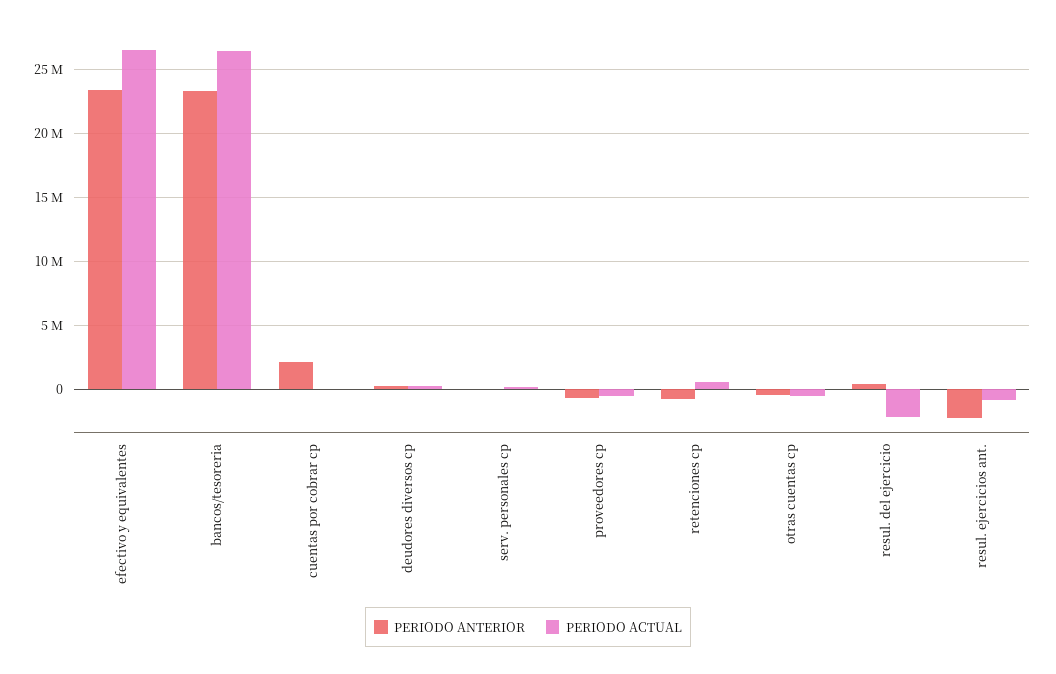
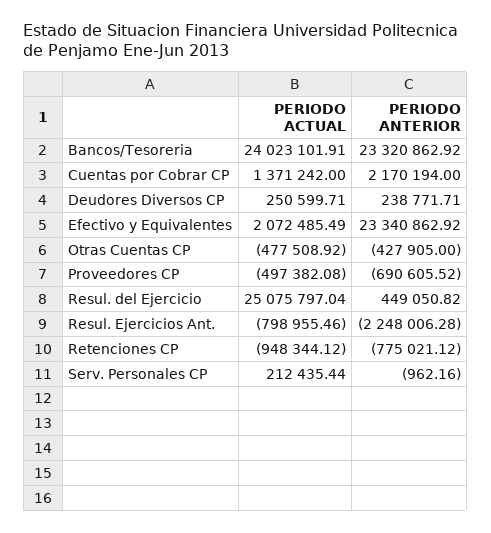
  {
    "PERIODO ANTERIOR": {
      "efectivo y equivalentes": 23340862.92,
      "bancos/tesoreria": 23320862.92,
      "cuentas por cobrar cp": 2170194,
      "deudores diversos cp": 238771.71,
      "serv. personales cp": -962.16,
      "proveedores cp": -690605.52,
      "retenciones cp": -775021.12,
      "otras cuentas cp": -427905,
      "resul. del ejercicio": 449050.82,
      "resul. ejercicios ant.": -2248006.28
    },
    "PERIODO ACTUAL": {
-     "efectivo y equivalentes": 26500000,
+     "efectivo y equivalentes": 2072485.49,
-     "bancos/tesoreria": 26500000,
+     "bancos/tesoreria": 24023101.91,
-     "cuentas por cobrar cp": 0,
+     "cuentas por cobrar cp": 1371242,
      "deudores diversos cp": 250599.71,
      "serv. personales cp": 212435.44,
      "proveedores cp": -497382.08,
-     "retenciones cp": 500000,
+     "retenciones cp": -948344.12,
      "otras cuentas cp": -477508.92,
-     "resul. del ejercicio": -2000000,
+     "resul. del ejercicio": 25075797.04,
      "resul. ejercicios ant.": -798955.46
    }
  }

